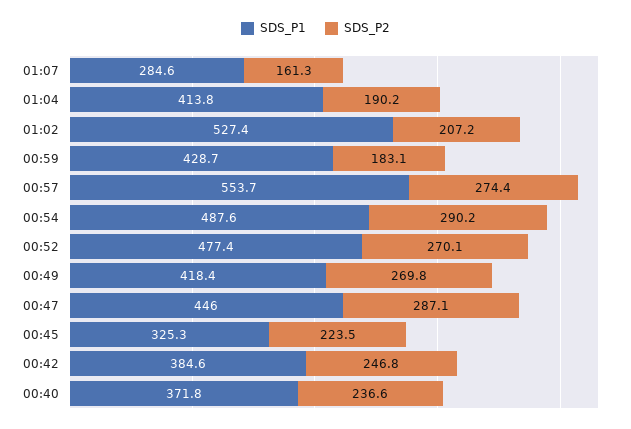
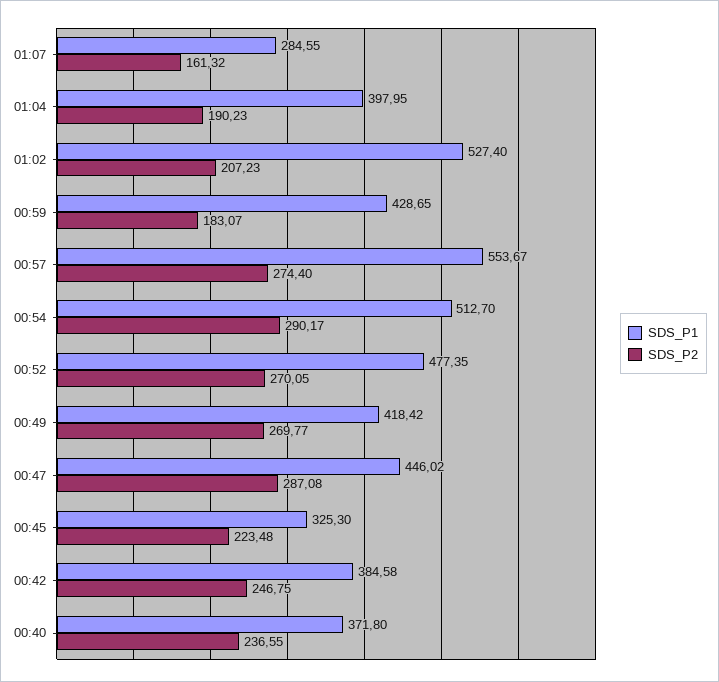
  {
    "SDS_P1": {
      "01:07": 284.55,
-     "01:04": 413.8,
+     "01:04": 397.95,
      "01:02": 527.4,
      "00:59": 428.65,
      "00:57": 553.67,
-     "00:54": 487.6,
+     "00:54": 512.7,
      "00:52": 477.35,
      "00:49": 418.42,
      "00:47": 446.02,
      "00:45": 325.3,
      "00:42": 384.58,
      "00:40": 371.8
    },
    "SDS_P2": {
      "01:07": 161.32,
      "01:04": 190.23,
      "01:02": 207.23,
      "00:59": 183.07,
      "00:57": 274.4,
      "00:54": 290.17,
      "00:52": 270.05,
      "00:49": 269.77,
      "00:47": 287.08,
      "00:45": 223.48,
      "00:42": 246.75,
      "00:40": 236.55
    }
  }

